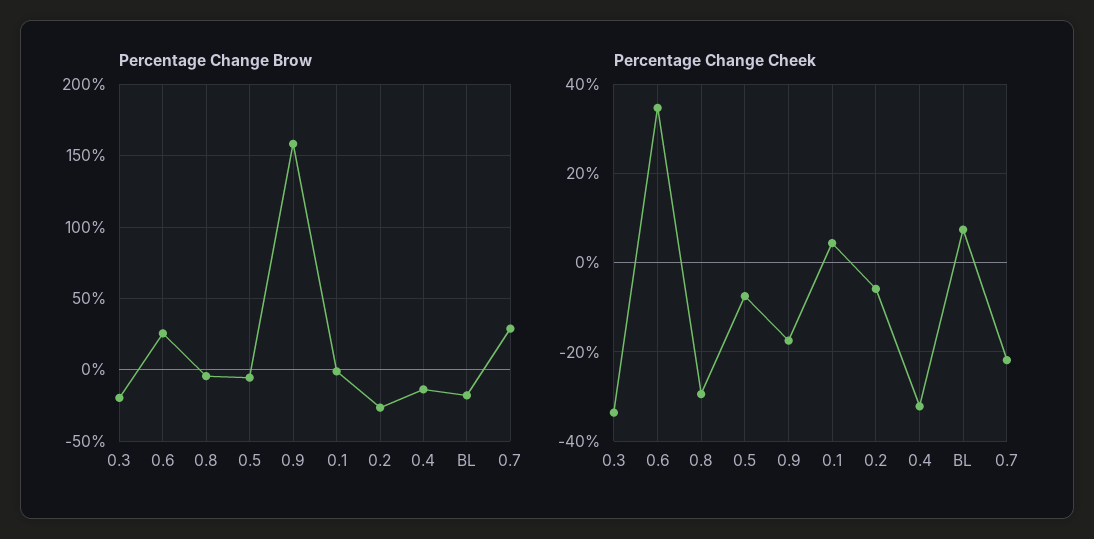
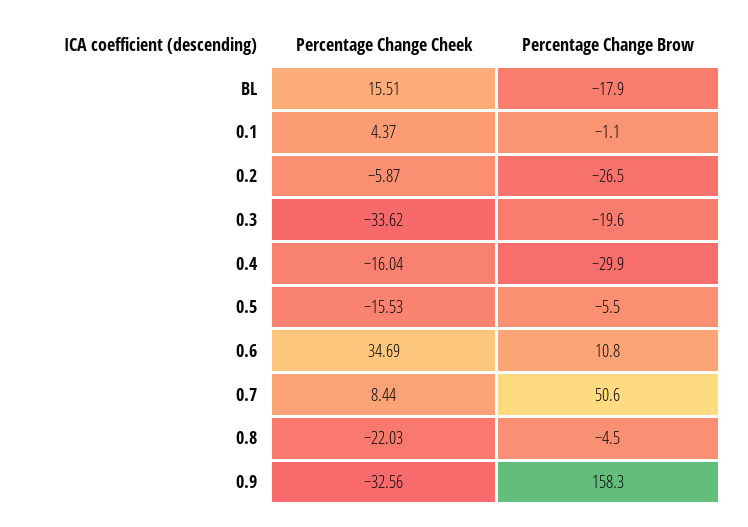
  {
    "Percentage Change Brow": {
      "0.3": -19.6,
-     "0.6": 25,
+     "0.6": 10.8,
      "0.8": -4.5,
      "0.5": -5.5,
      "0.9": 158.3,
      "0.1": -1.1,
      "0.2": -26.5,
-     "0.4": -15,
+     "0.4": -29.9,
      "BL": -17.9,
-     "0.7": 30
+     "0.7": 50.6
    },
    "Percentage Change Cheek": {
      "0.3": -33.62,
      "0.6": 34.69,
-     "0.8": -30,
+     "0.8": -22.03,
-     "0.5": -8,
+     "0.5": -15.53,
-     "0.9": -18,
+     "0.9": -32.56,
      "0.1": 4.37,
      "0.2": -5.87,
-     "0.4": -32,
+     "0.4": -16.04,
-     "BL": 8,
+     "BL": 15.51,
-     "0.7": -22
+     "0.7": 8.44
    }
  }

